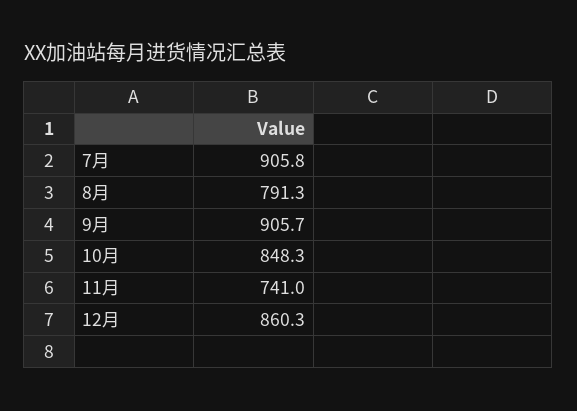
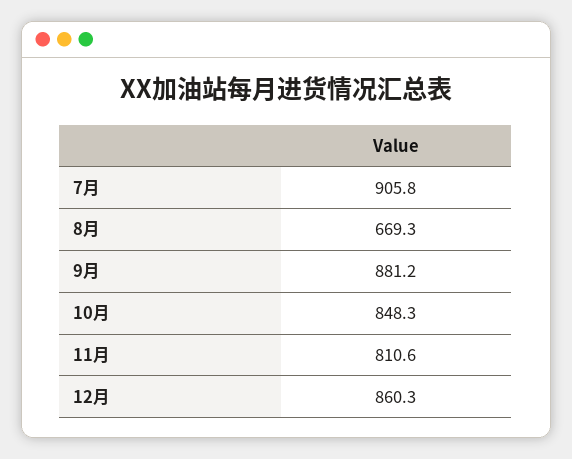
  {
    "7月": 905.8,
-   "8月": 791.3,
+   "8月": 669.3,
-   "9月": 905.7,
+   "9月": 881.2,
    "10月": 848.3,
-   "11月": 741,
+   "11月": 810.6,
    "12月": 860.3
  }

